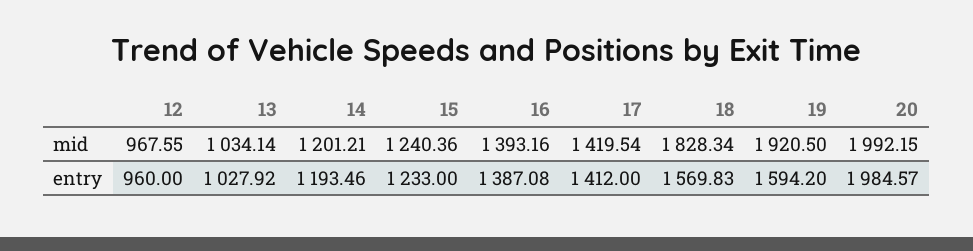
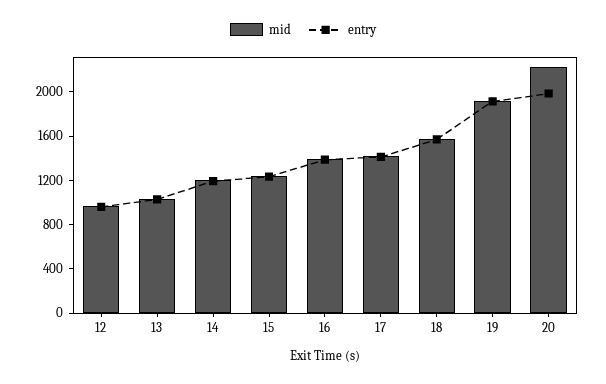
  {
    "mid": {
      "12": 967.55,
      "13": 1034.14,
      "14": 1201.21,
      "15": 1240.36,
      "16": 1393.16,
      "17": 1419.54,
-     "18": 1828.34,
+     "18": 1600,
      "19": 1920.5,
-     "20": 1992.15
+     "20": 2200
    },
    "entry": {
      "12": 960,
      "13": 1027.92,
      "14": 1193.46,
      "15": 1233,
      "16": 1387.08,
      "17": 1412,
      "18": 1569.83,
-     "19": 1594.2,
+     "19": 1900,
      "20": 1984.57
    }
  }

